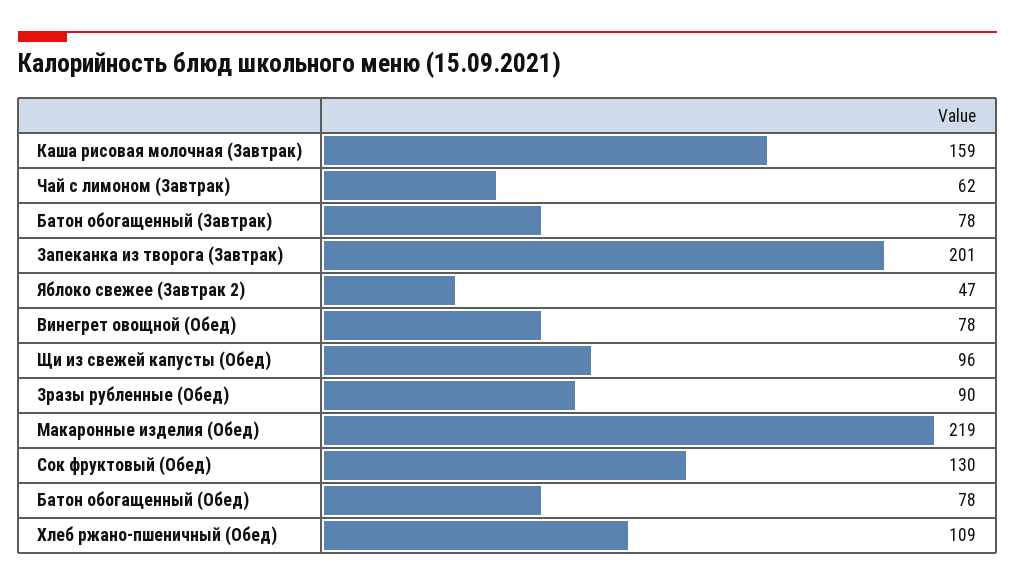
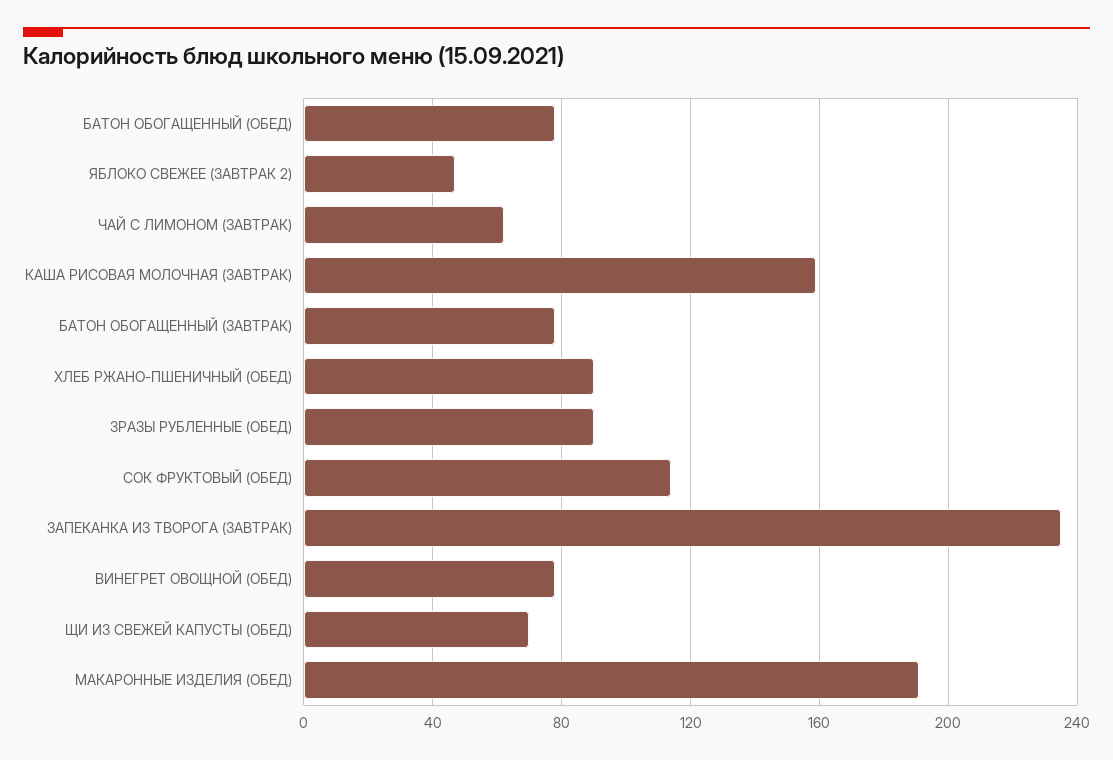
  {
    "Каша рисовая молочная (Завтрак)": 159,
    "Чай с лимоном (Завтрак)": 62,
    "Батон обогащенный (Завтрак)": 78,
-   "Запеканка из творога (Завтрак)": 201,
+   "Запеканка из творога (Завтрак)": 235,
    "Яблоко свежее (Завтрак 2)": 47,
    "Винегрет овощной (Обед)": 78,
-   "Щи из свежей капусты (Обед)": 96,
+   "Щи из свежей капусты (Обед)": 70,
    "Зразы рубленные (Обед)": 90,
-   "Макаронные изделия (Обед)": 219,
+   "Макаронные изделия (Обед)": 190,
-   "Сок фруктовый (Обед)": 130,
+   "Сок фруктовый (Обед)": 115,
    "Батон обогащенный (Обед)": 78,
-   "Хлеб ржано-пшеничный (Обед)": 109
+   "Хлеб ржано-пшеничный (Обед)": 90
  }

